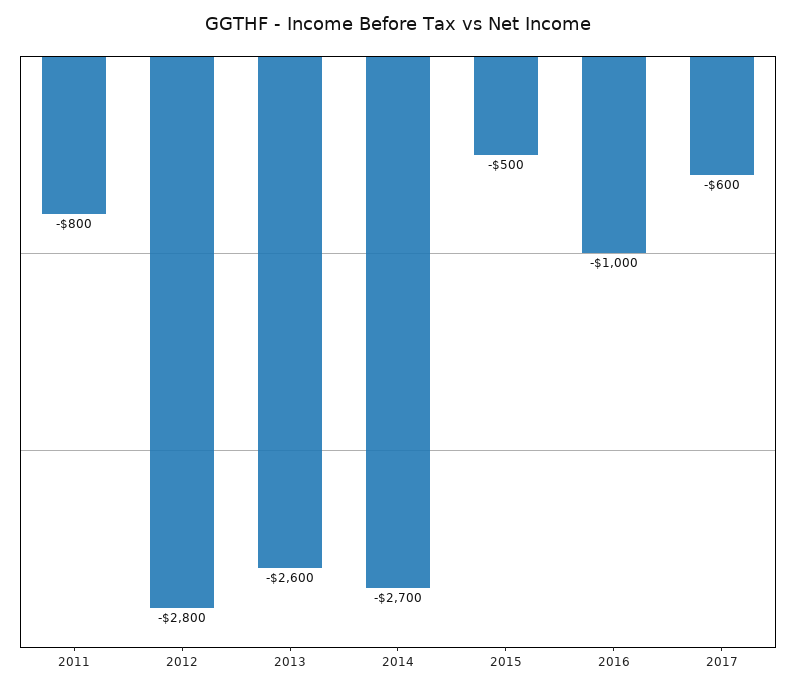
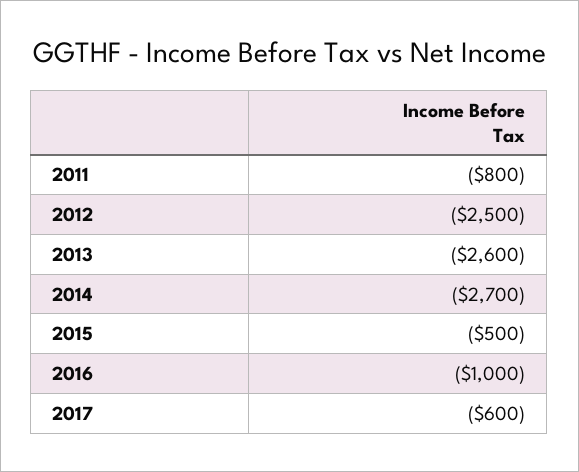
  {
    "2011": -800,
-   "2012": -2800,
+   "2012": -2500,
    "2013": -2600,
    "2014": -2700,
    "2015": -500,
    "2016": -1000,
    "2017": -600
  }

